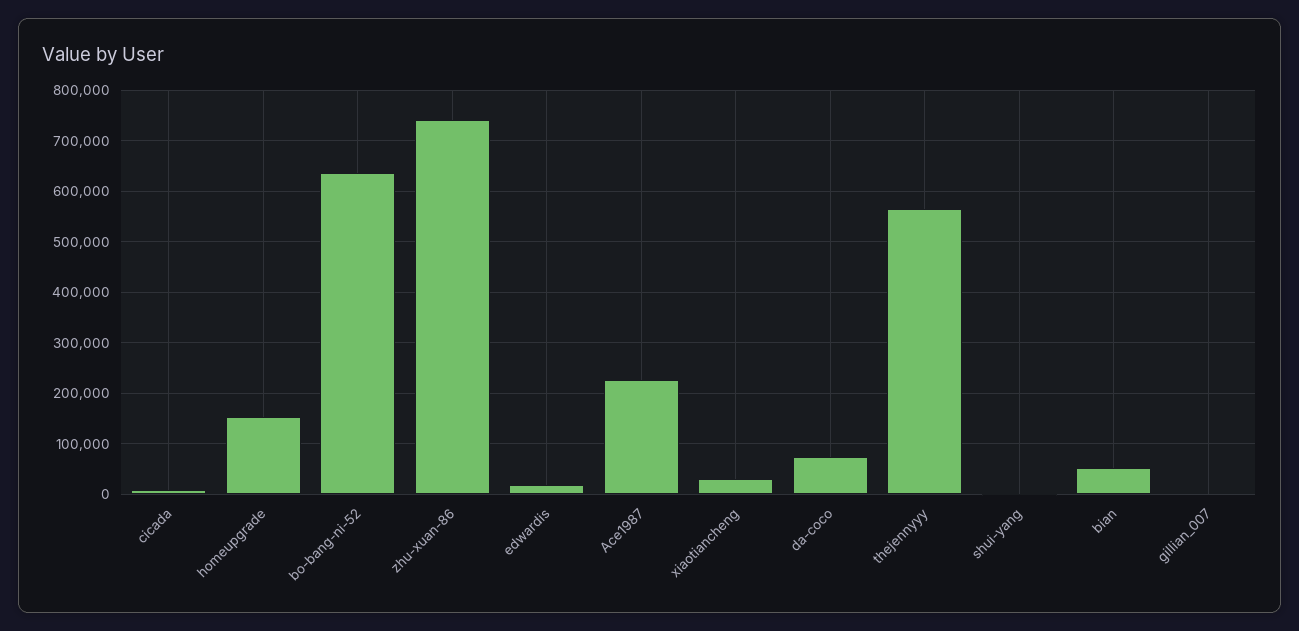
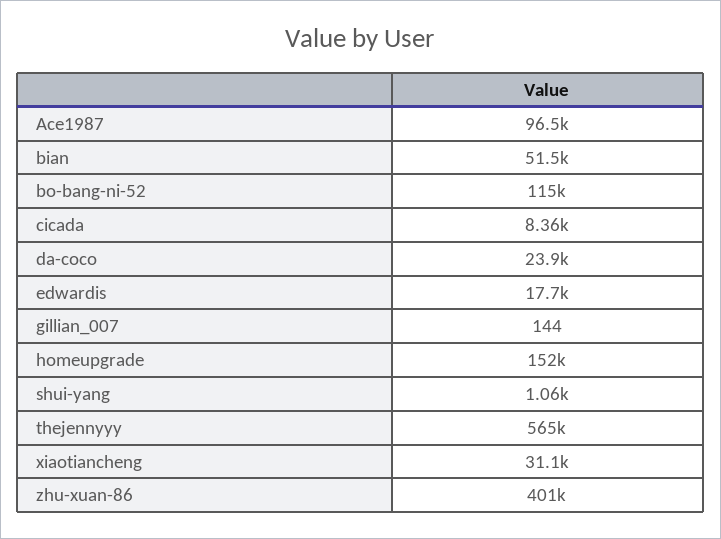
  {
    "cicada": 8360,
    "homeupgrade": 152000,
-   "bo-bang-ni-52": 640000,
+   "bo-bang-ni-52": 115000,
-   "zhu-xuan-86": 740000,
+   "zhu-xuan-86": 401000,
    "edwardis": 17700,
-   "Ace1987": 220000,
+   "Ace1987": 96500,
    "xiaotiancheng": 31100,
-   "da-coco": 80000,
+   "da-coco": 23900,
    "thejennyyy": 565000,
    "shui-yang": 1060,
    "bian": 51500,
    "gillian_007": 144
  }

